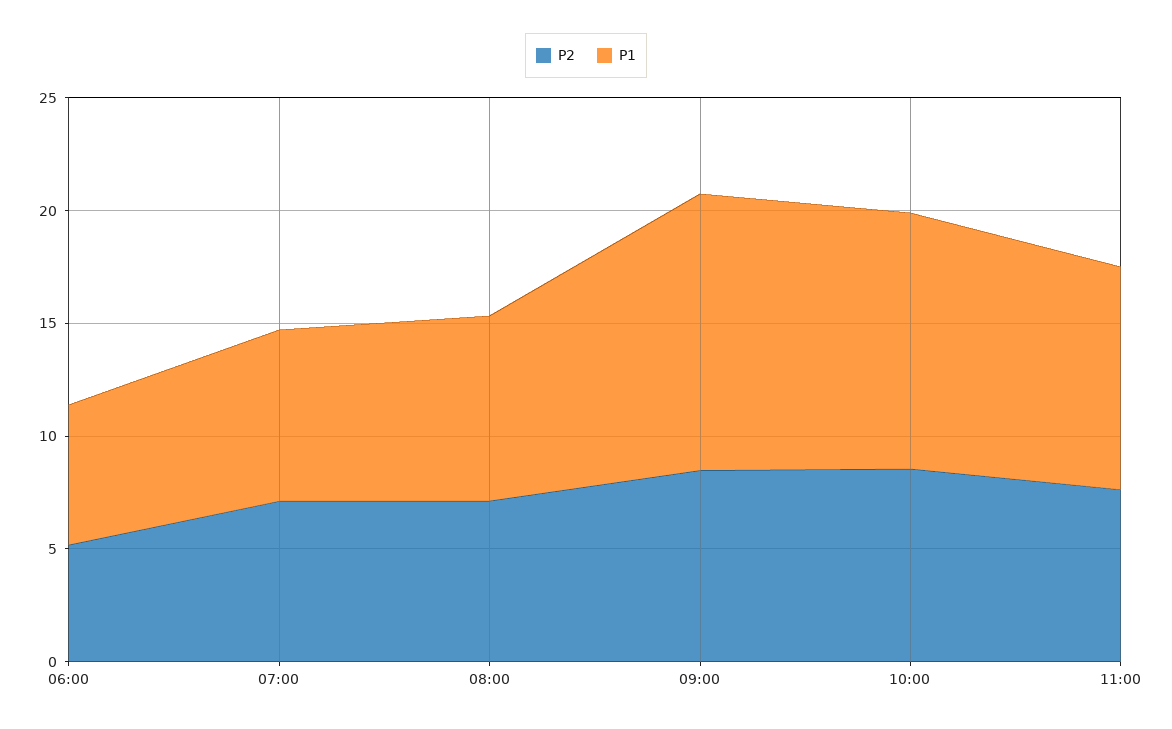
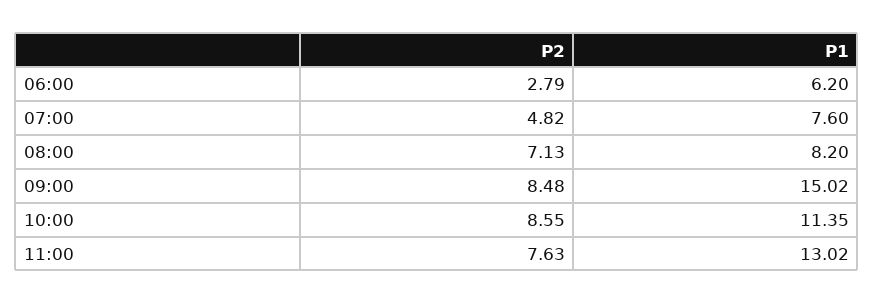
  {
    "P2": {
-     "06:00": 5,
+     "06:00": 2.79,
-     "07:00": 7,
+     "07:00": 4.82,
      "08:00": 7.13,
      "09:00": 8.48,
      "10:00": 8.55,
      "11:00": 7.63
    },
    "P1": {
      "06:00": 6.2,
      "07:00": 7.6,
      "08:00": 8.2,
-     "09:00": 12,
+     "09:00": 15.02,
      "10:00": 11.35,
-     "11:00": 10
+     "11:00": 13.02
    }
  }

